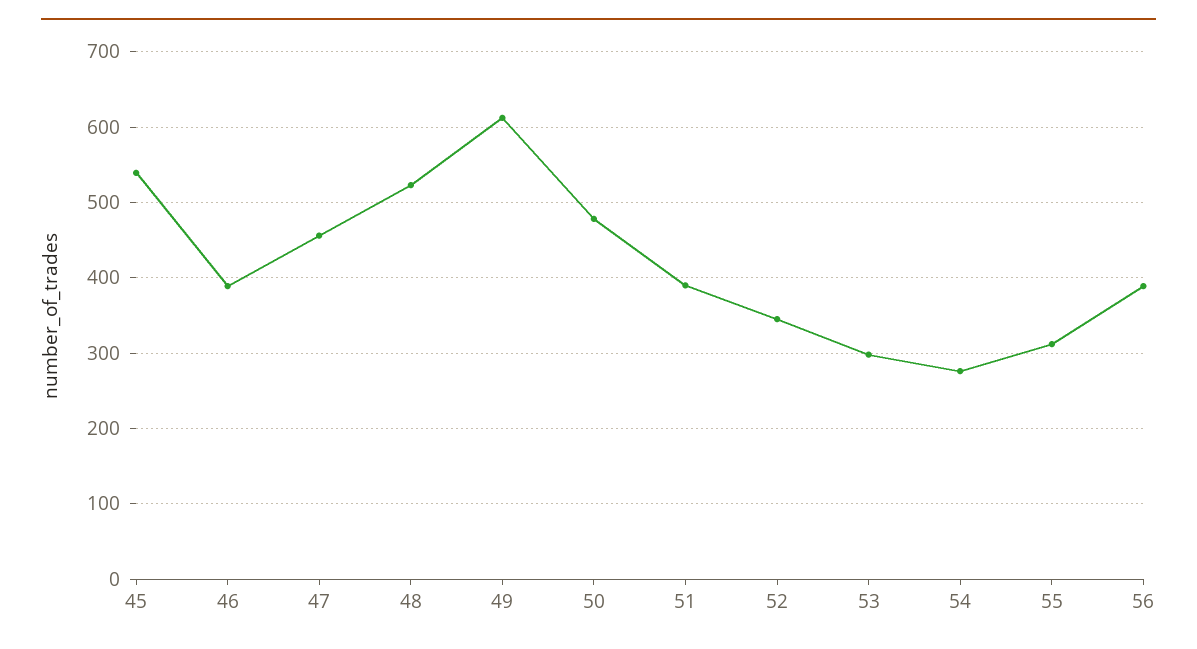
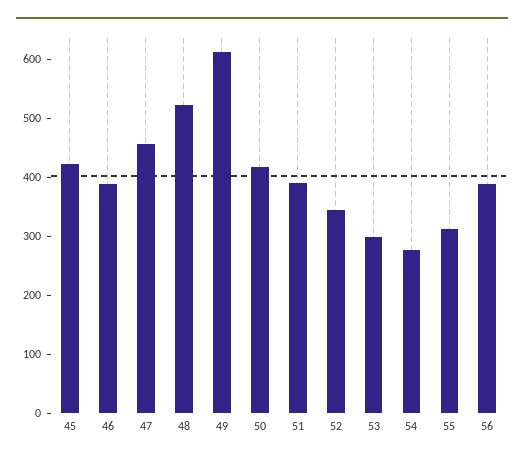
  {
-   "45": 540,
+   "45": 420,
    "46": 390,
    "47": 460,
    "48": 520,
    "49": 610,
-   "50": 480,
+   "50": 420,
    "51": 390,
    "52": 350,
    "53": 300,
    "54": 280,
    "55": 310,
    "56": 390
  }

